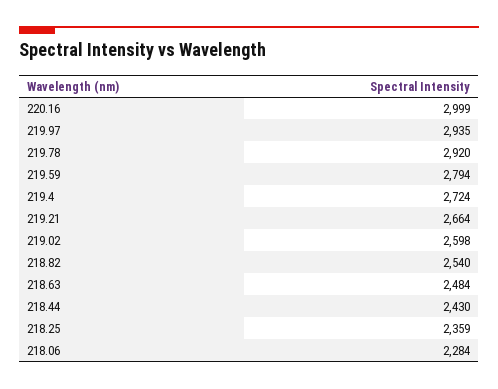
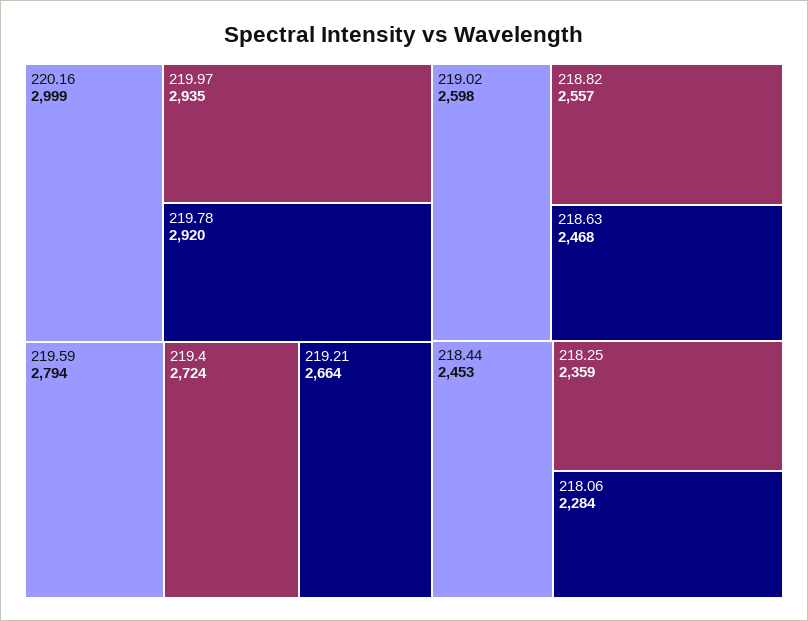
  {
    "220.16": 2999,
    "219.97": 2935,
    "219.78": 2920,
    "219.59": 2794,
    "219.4": 2724,
    "219.21": 2664,
    "219.02": 2598,
-   "218.82": 2540,
+   "218.82": 2557,
-   "218.63": 2484,
+   "218.63": 2468,
-   "218.44": 2430,
+   "218.44": 2453,
    "218.25": 2359,
    "218.06": 2284
  }

